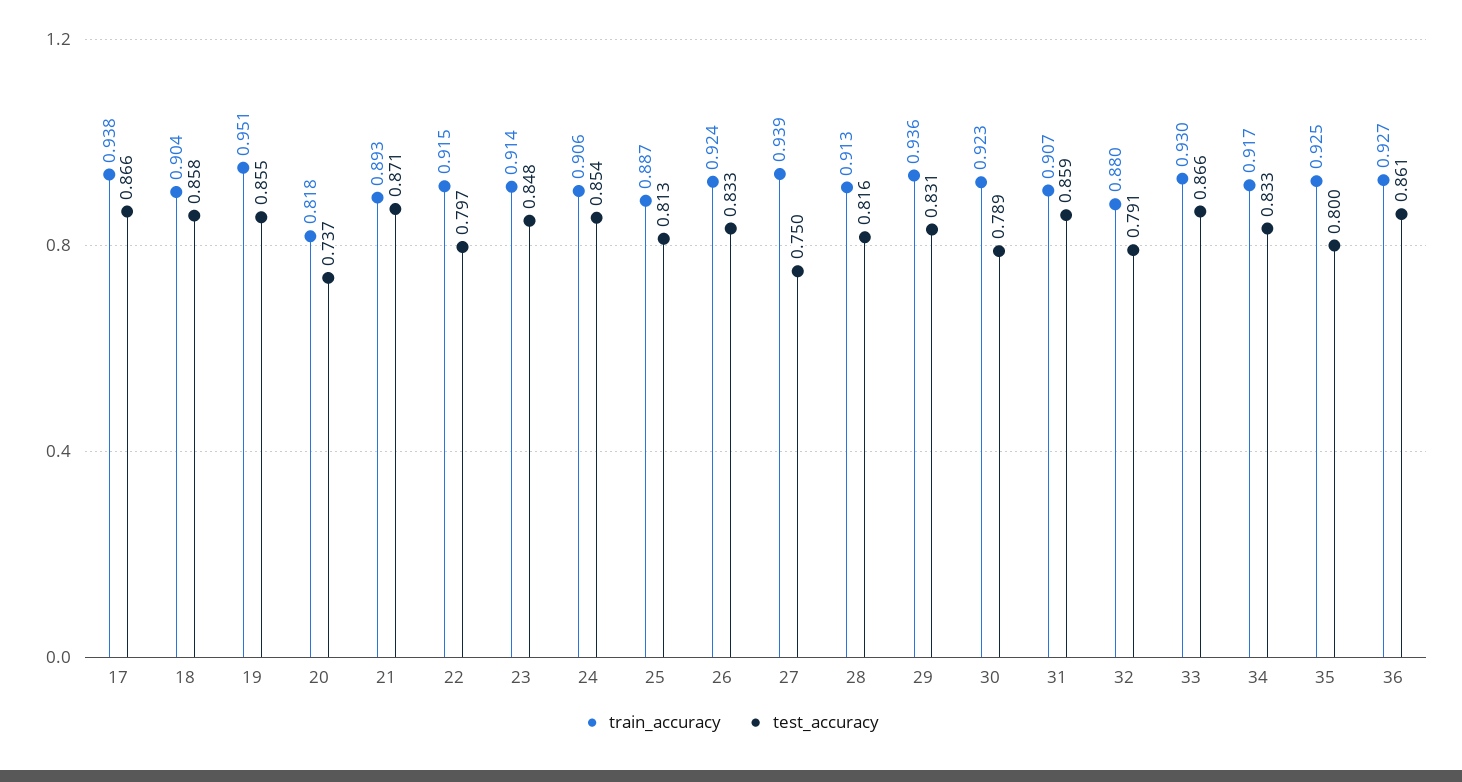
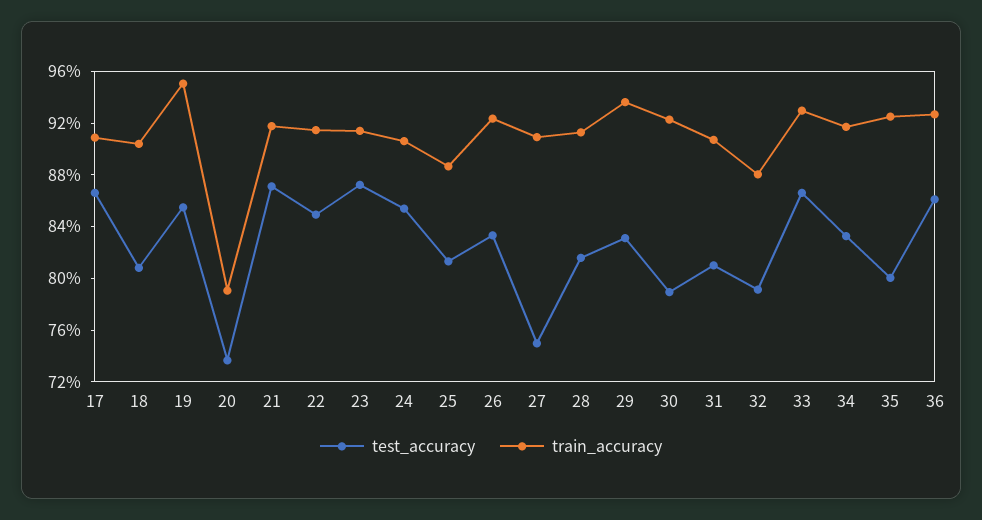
  {
    "train_accuracy": {
-     "17": 0.938,
+     "17": 0.91,
      "18": 0.904,
      "19": 0.951,
-     "20": 0.818,
+     "20": 0.79,
-     "21": 0.893,
+     "21": 0.92,
      "22": 0.915,
      "23": 0.914,
      "24": 0.906,
      "25": 0.887,
      "26": 0.924,
-     "27": 0.939,
+     "27": 0.91,
      "28": 0.913,
      "29": 0.936,
      "30": 0.923,
      "31": 0.907,
      "32": 0.88,
      "33": 0.93,
      "34": 0.917,
      "35": 0.925,
      "36": 0.927
    },
    "test_accuracy": {
      "17": 0.866,
-     "18": 0.858,
+     "18": 0.81,
      "19": 0.855,
      "20": 0.737,
      "21": 0.871,
-     "22": 0.797,
+     "22": 0.85,
-     "23": 0.848,
+     "23": 0.87,
      "24": 0.854,
      "25": 0.813,
      "26": 0.833,
      "27": 0.75,
      "28": 0.816,
      "29": 0.831,
      "30": 0.789,
-     "31": 0.859,
+     "31": 0.81,
      "32": 0.791,
      "33": 0.866,
      "34": 0.833,
      "35": 0.8,
      "36": 0.861
    }
  }

